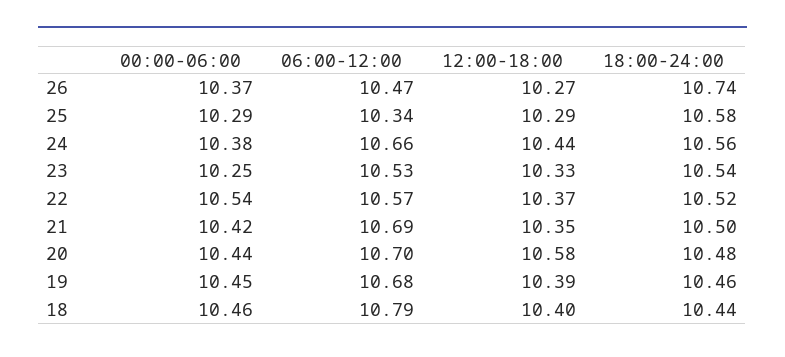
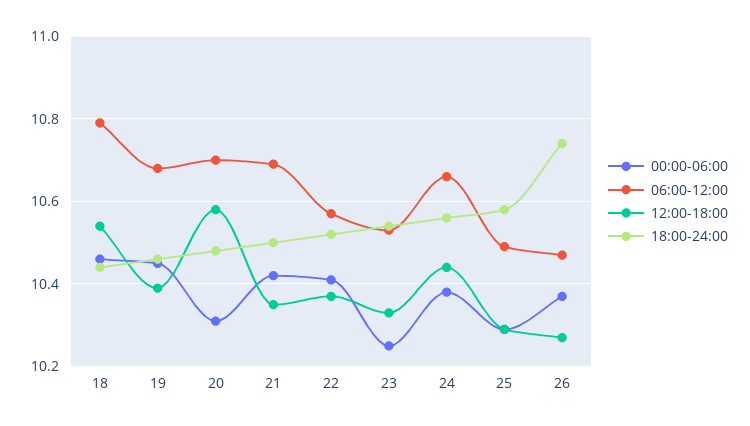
  {
    "00:00-06:00": {
      "26": 10.37,
      "25": 10.29,
      "24": 10.38,
      "23": 10.25,
-     "22": 10.54,
+     "22": 10.4,
      "21": 10.42,
-     "20": 10.44,
+     "20": 10.3,
      "19": 10.45,
      "18": 10.46
    },
    "06:00-12:00": {
      "26": 10.47,
-     "25": 10.34,
+     "25": 10.5,
      "24": 10.66,
      "23": 10.53,
      "22": 10.57,
      "21": 10.69,
      "20": 10.7,
      "19": 10.68,
      "18": 10.79
    },
    "12:00-18:00": {
      "26": 10.27,
      "25": 10.29,
      "24": 10.44,
      "23": 10.33,
      "22": 10.37,
      "21": 10.35,
      "20": 10.58,
      "19": 10.39,
-     "18": 10.4
+     "18": 10.55
    },
    "18:00-24:00": {
      "26": 10.74,
      "25": 10.58,
      "24": 10.56,
      "23": 10.54,
      "22": 10.52,
      "21": 10.5,
      "20": 10.48,
      "19": 10.46,
      "18": 10.44
    }
  }

